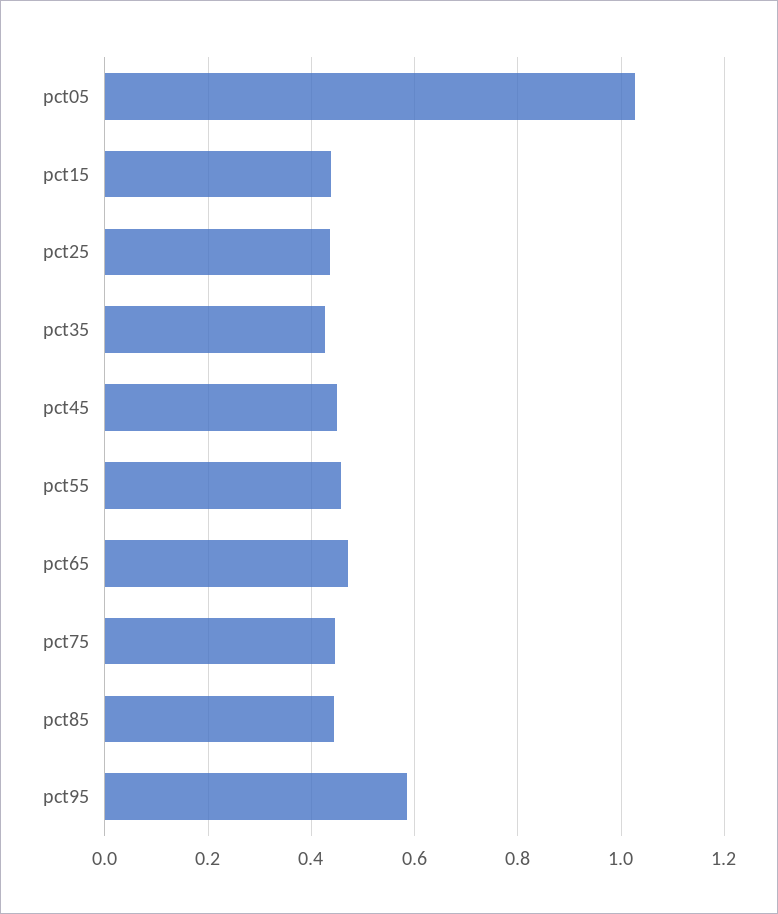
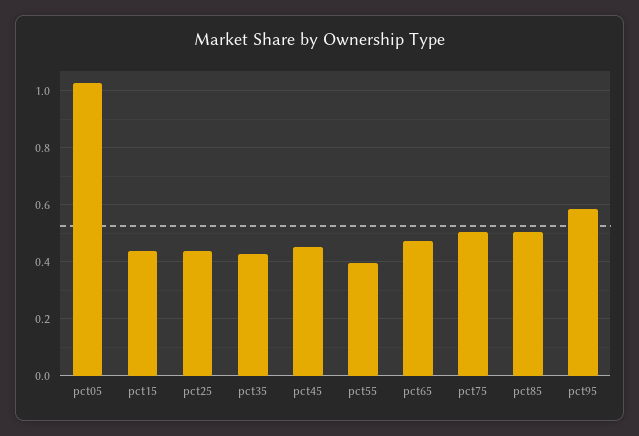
  {
    "pct05": 1.02,
    "pct15": 0.44,
    "pct25": 0.44,
    "pct35": 0.42,
    "pct45": 0.46,
-   "pct55": 0.46,
+   "pct55": 0.4,
    "pct65": 0.48,
-   "pct75": 0.44,
+   "pct75": 0.5,
-   "pct85": 0.44,
+   "pct85": 0.5,
    "pct95": 0.58
  }

